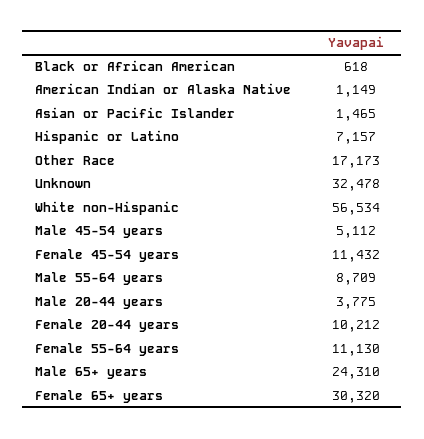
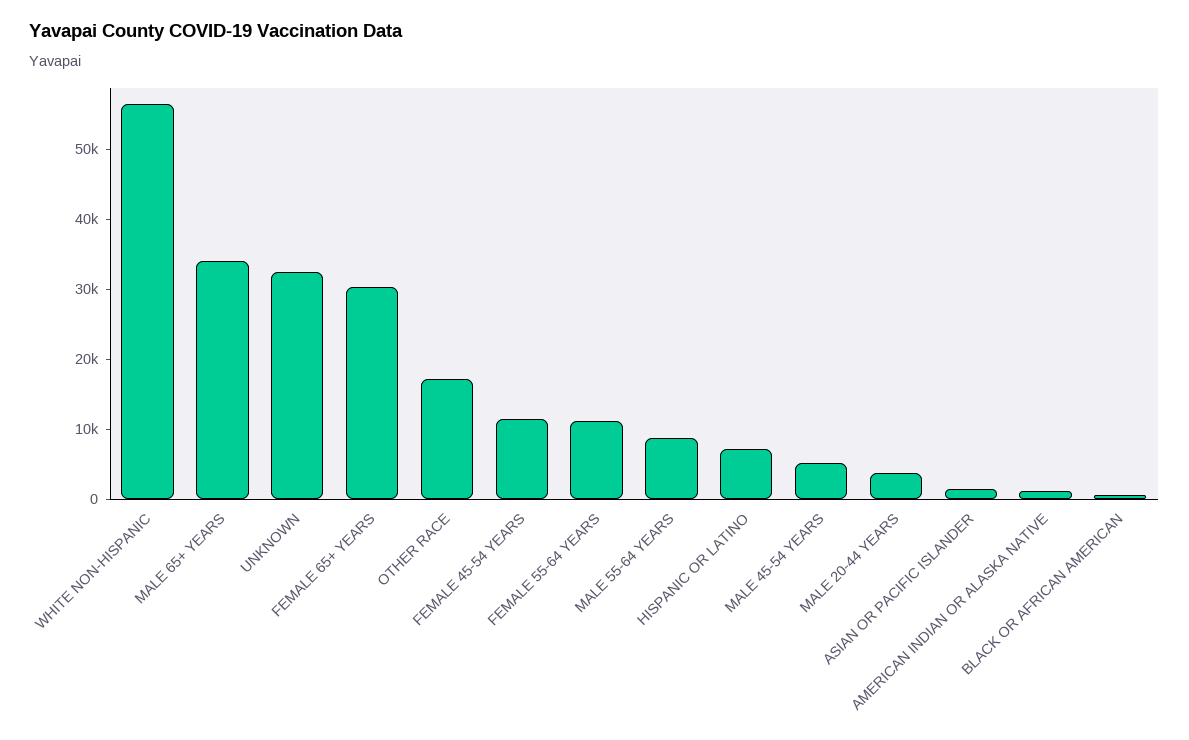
  {
    "Black or African American": 618,
    "American Indian or Alaska Native": 1149,
    "Asian or Pacific Islander": 1465,
    "Hispanic or Latino": 7157,
    "Other Race": 17173,
    "Unknown": 32478,
    "White non-Hispanic": 56534,
    "Male 45-54 years": 5112,
    "Female 45-54 years": 11432,
    "Male 55-64 years": 8709,
    "Male 20-44 years": 3775,
-   "Female 20-44 years": 10212,
    "Female 55-64 years": 11130,
-   "Male 65+ years": 24310,
+   "Male 65+ years": 34000,
    "Female 65+ years": 30320
  }

